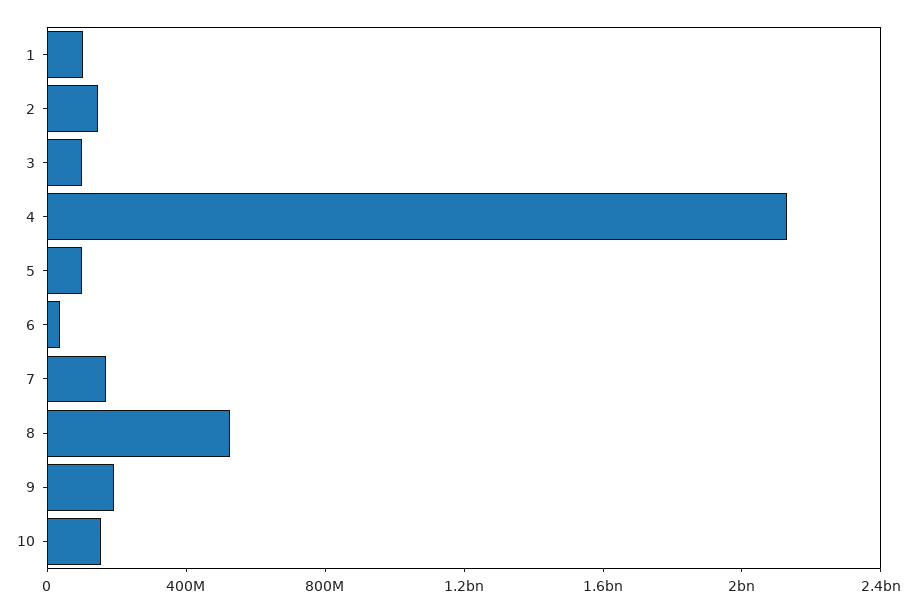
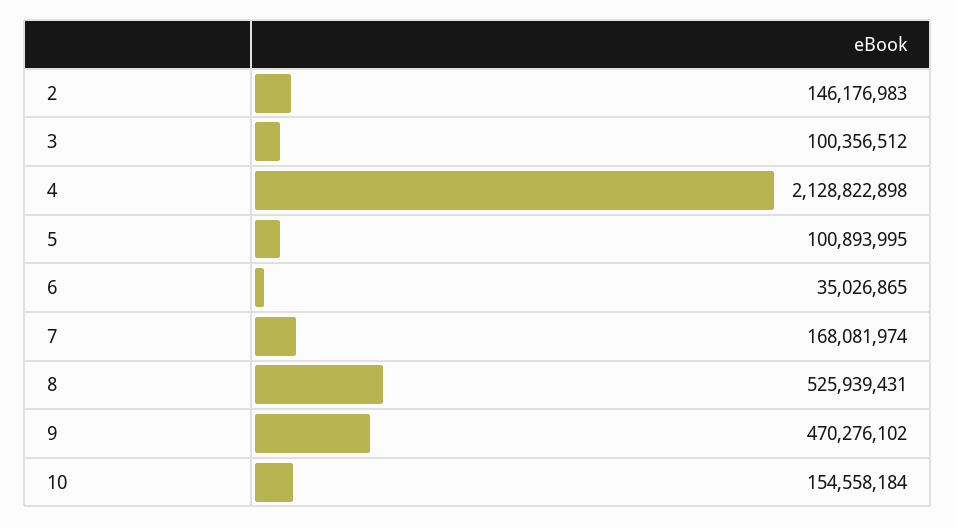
  {
-   "1": 100000000,
    "2": 146176983,
    "3": 100356512,
    "4": 2128822898,
    "5": 100893995,
    "6": 35026865,
    "7": 168081974,
    "8": 525939431,
-   "9": 200000000,
+   "9": 470276102,
    "10": 154558184
  }

